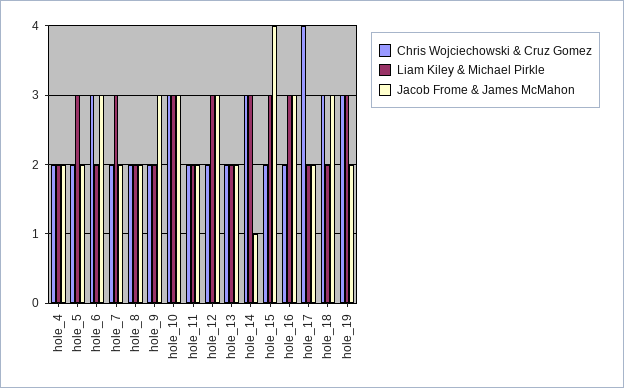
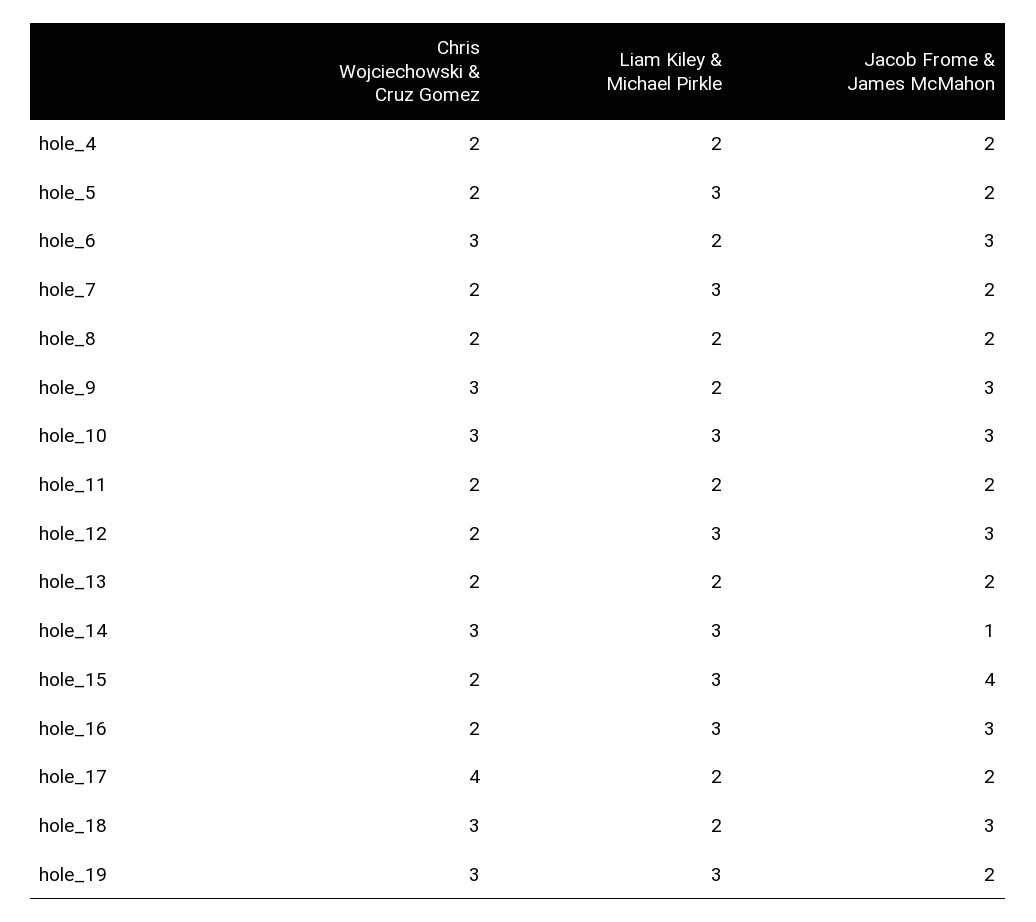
  {
    "Chris Wojciechowski & Cruz Gomez": {
      "hole_4": 2,
      "hole_5": 2,
      "hole_6": 3,
      "hole_7": 2,
      "hole_8": 2,
-     "hole_9": 2,
+     "hole_9": 3,
      "hole_10": 3,
      "hole_11": 2,
      "hole_12": 2,
      "hole_13": 2,
      "hole_14": 3,
      "hole_15": 2,
      "hole_16": 2,
      "hole_17": 4,
      "hole_18": 3,
      "hole_19": 3
    },
    "Liam Kiley & Michael Pirkle": {
      "hole_4": 2,
      "hole_5": 3,
      "hole_6": 2,
      "hole_7": 3,
      "hole_8": 2,
      "hole_9": 2,
      "hole_10": 3,
      "hole_11": 2,
      "hole_12": 3,
      "hole_13": 2,
      "hole_14": 3,
      "hole_15": 3,
      "hole_16": 3,
      "hole_17": 2,
      "hole_18": 2,
      "hole_19": 3
    },
    "Jacob Frome & James McMahon": {
      "hole_4": 2,
      "hole_5": 2,
      "hole_6": 3,
      "hole_7": 2,
      "hole_8": 2,
      "hole_9": 3,
      "hole_10": 3,
      "hole_11": 2,
      "hole_12": 3,
      "hole_13": 2,
      "hole_14": 1,
      "hole_15": 4,
      "hole_16": 3,
      "hole_17": 2,
      "hole_18": 3,
      "hole_19": 2
    }
  }

